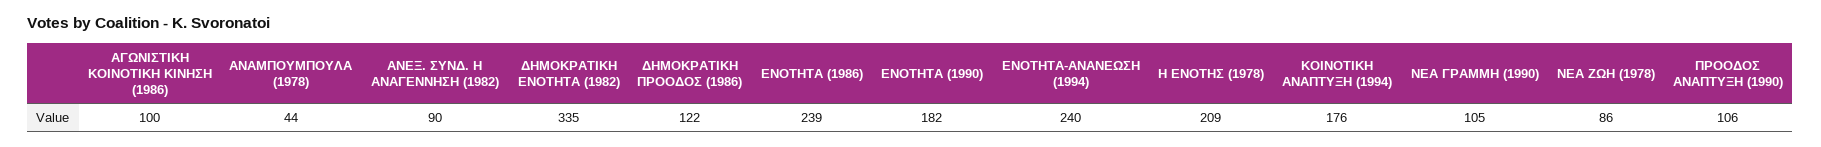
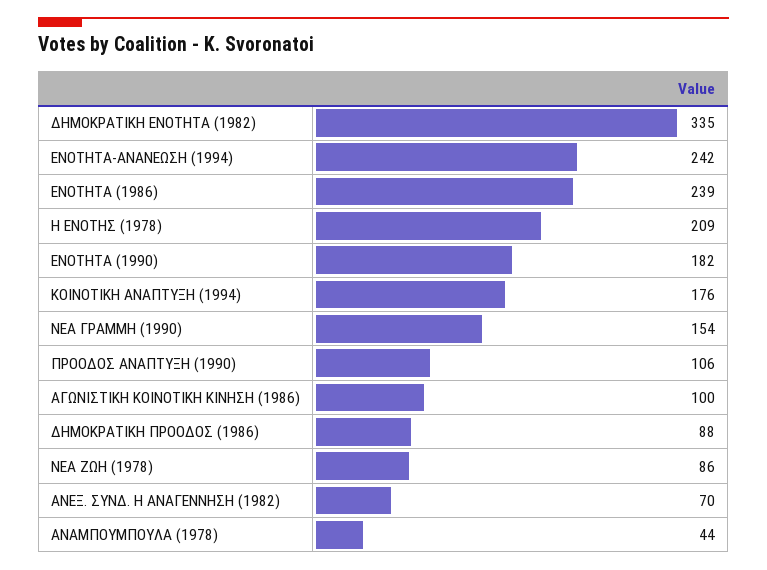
  {
    "ΑΓΩΝΙΣΤΙΚΗ ΚΟΙΝΟΤΙΚΗ ΚΙΝΗΣΗ (1986)": 100,
    "ΑΝΑΜΠΟΥΜΠΟΥΛΑ (1978)": 44,
-   "ΑΝΕΞ. ΣΥΝΔ. Η ΑΝΑΓΕΝΝΗΣΗ (1982)": 90,
+   "ΑΝΕΞ. ΣΥΝΔ. Η ΑΝΑΓΕΝΝΗΣΗ (1982)": 70,
    "ΔΗΜΟΚΡΑΤΙΚΗ ΕΝΟΤΗΤΑ (1982)": 335,
-   "ΔΗΜΟΚΡΑΤΙΚΗ ΠΡΟΟΔΟΣ (1986)": 122,
+   "ΔΗΜΟΚΡΑΤΙΚΗ ΠΡΟΟΔΟΣ (1986)": 88,
    "ΕΝΟΤΗΤΑ (1986)": 239,
    "ΕΝΟΤΗΤΑ (1990)": 182,
-   "ΕΝΟΤΗΤΑ-ΑΝΑΝΕΩΣΗ (1994)": 240,
+   "ΕΝΟΤΗΤΑ-ΑΝΑΝΕΩΣΗ (1994)": 242,
    "Η ΕΝΟΤΗΣ (1978)": 209,
    "ΚΟΙΝΟΤΙΚΗ ΑΝΑΠΤΥΞΗ (1994)": 176,
-   "ΝΕΑ ΓΡΑΜΜΗ (1990)": 105,
+   "ΝΕΑ ΓΡΑΜΜΗ (1990)": 154,
    "ΝΕΑ ΖΩΗ (1978)": 86,
    "ΠΡΟΟΔΟΣ ΑΝΑΠΤΥΞΗ (1990)": 106
  }

